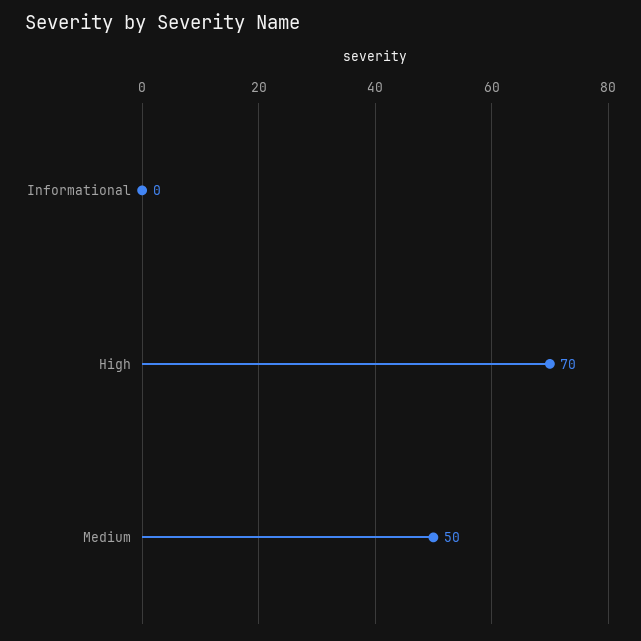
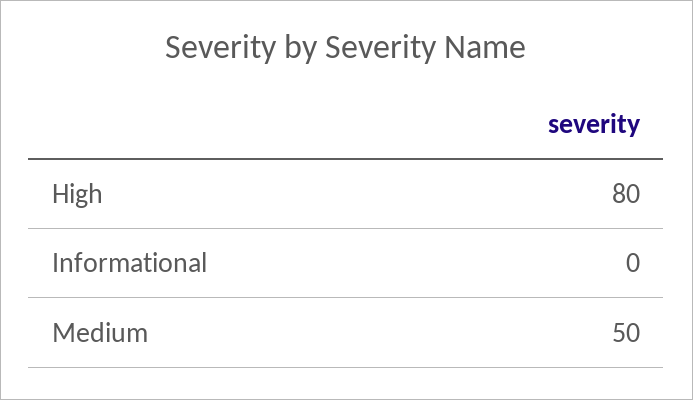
  {
    "Informational": 0,
-   "High": 70,
+   "High": 80,
    "Medium": 50
  }

